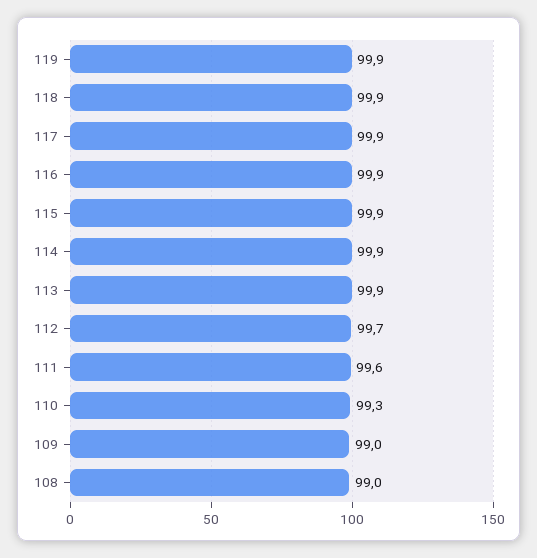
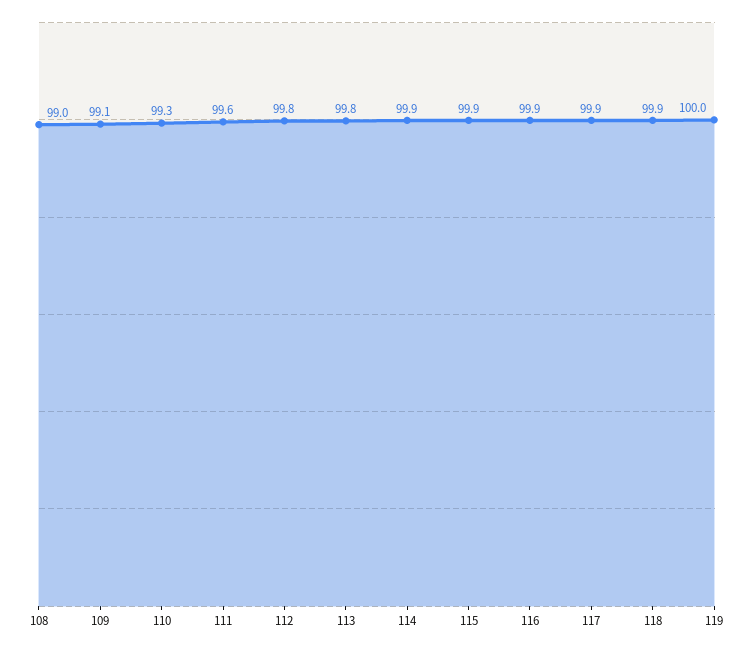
  {
-   "119": 99.9,
+   "119": 100,
    "118": 99.9,
    "117": 99.9,
    "116": 99.9,
    "115": 99.9,
    "114": 99.9,
-   "113": 99.9,
+   "113": 99.8,
-   "112": 99.7,
+   "112": 99.8,
    "111": 99.6,
    "110": 99.3,
-   "109": 99,
+   "109": 99.1,
    "108": 99
  }

